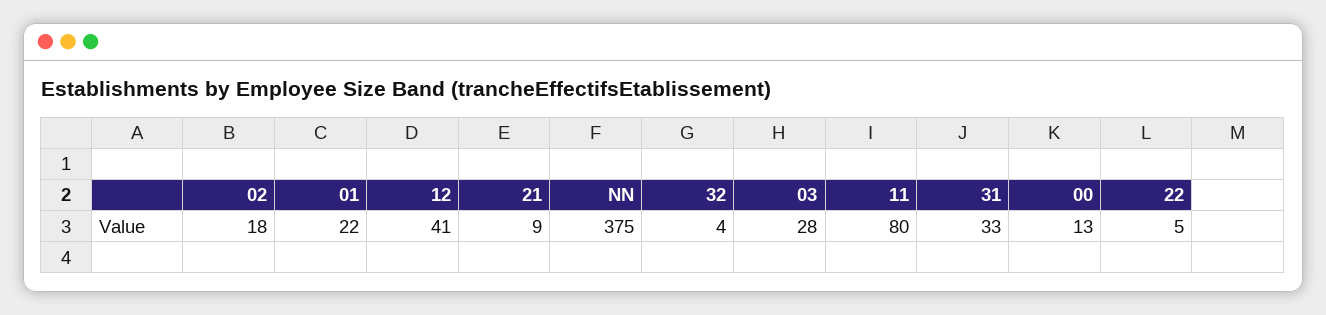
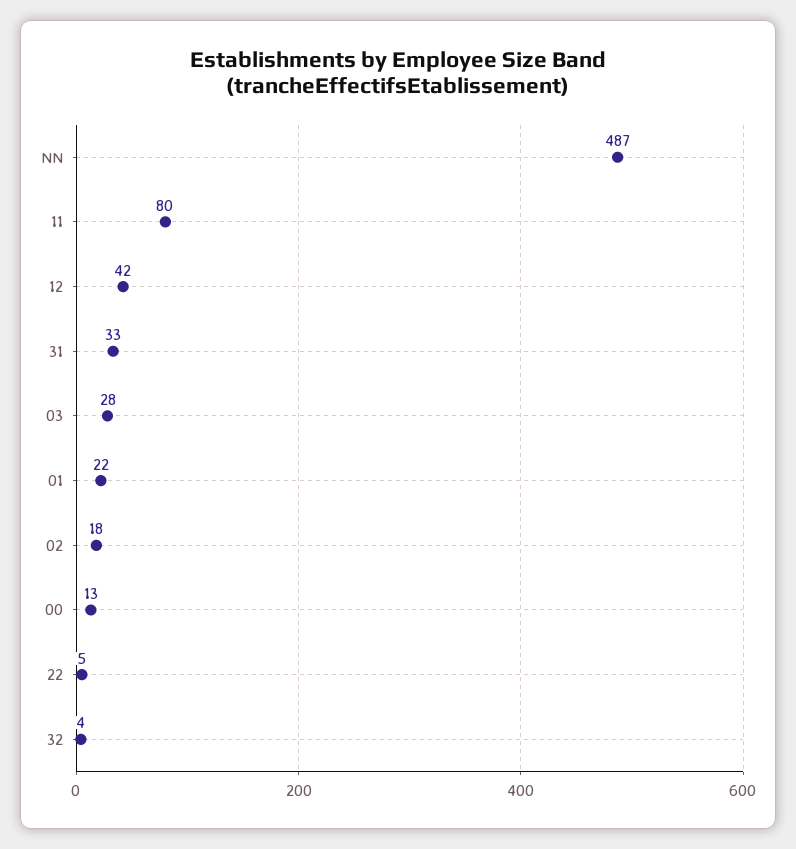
  {
    "02": 18,
    "01": 22,
-   "12": 41,
+   "12": 42,
-   "21": 9,
-   "NN": 375,
+   "NN": 487,
    "32": 4,
    "03": 28,
    "11": 80,
    "31": 33,
    "00": 13,
    "22": 5
  }

